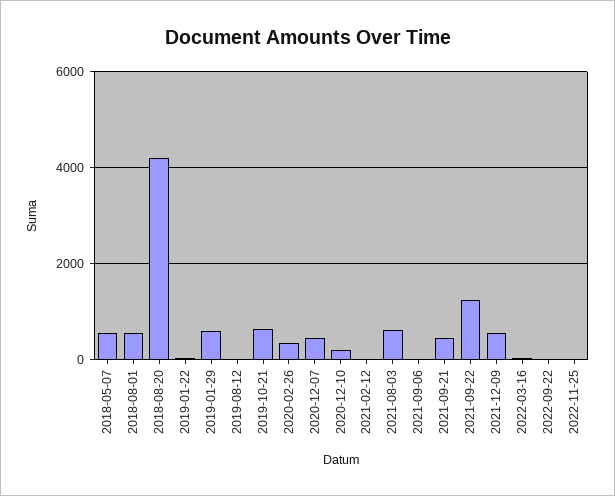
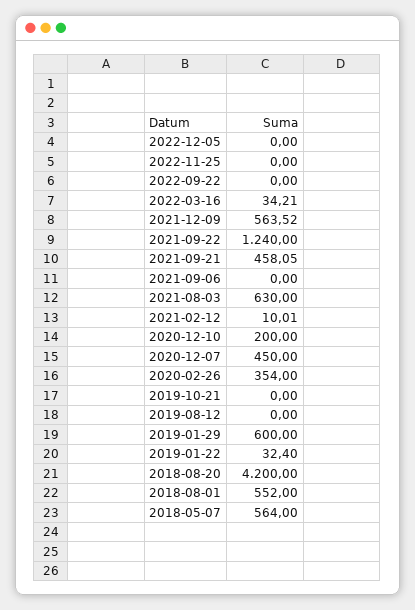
  {
    "2018-05-07": 564,
    "2018-08-01": 552,
    "2018-08-20": 4200,
    "2019-01-22": 32.4,
    "2019-01-29": 600,
    "2019-08-12": 0,
-   "2019-10-21": 600,
+   "2019-10-21": 0,
    "2020-02-26": 354,
    "2020-12-07": 450,
    "2020-12-10": 200,
    "2021-02-12": 10.01,
    "2021-08-03": 630,
    "2021-09-06": 0,
    "2021-09-21": 458.05,
    "2021-09-22": 1240,
    "2021-12-09": 563.52,
    "2022-03-16": 34.21,
    "2022-09-22": 0,
-   "2022-11-25": 0
+   "2022-11-25": 0,
+   "2022-12-05": 0
  }

